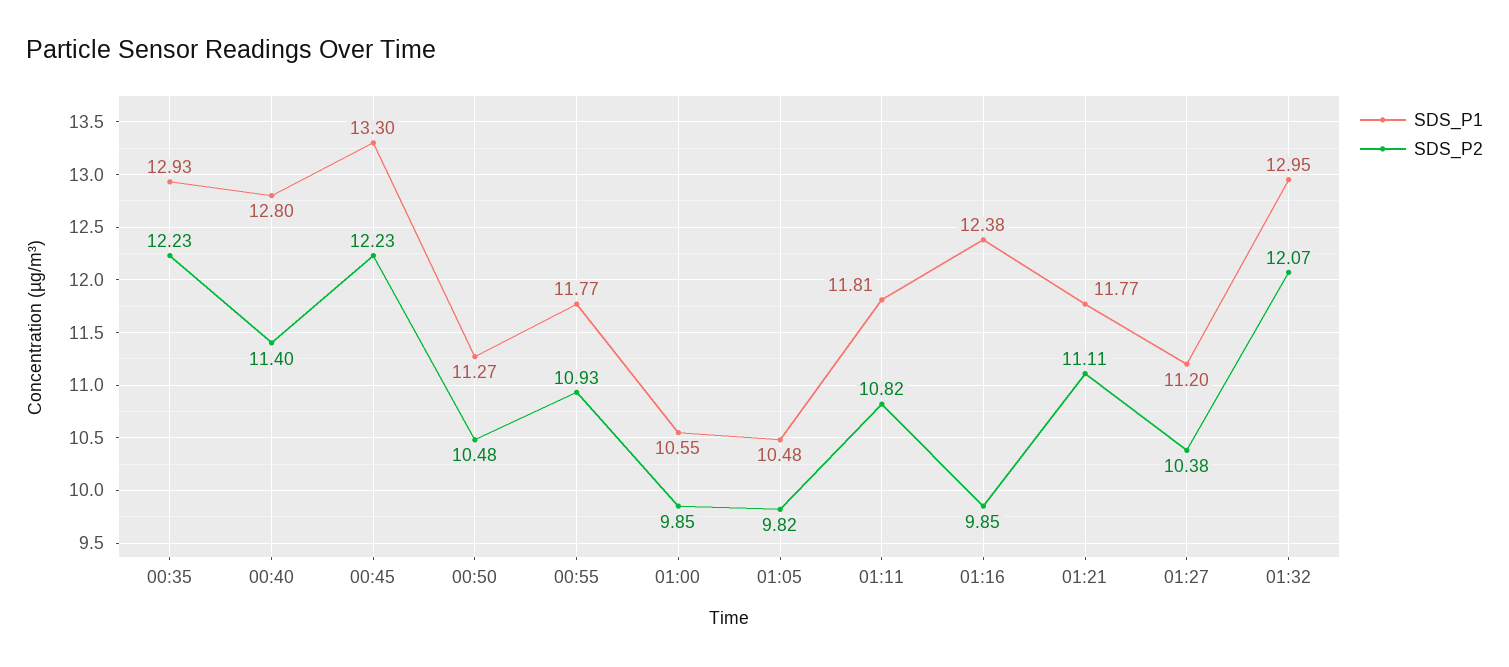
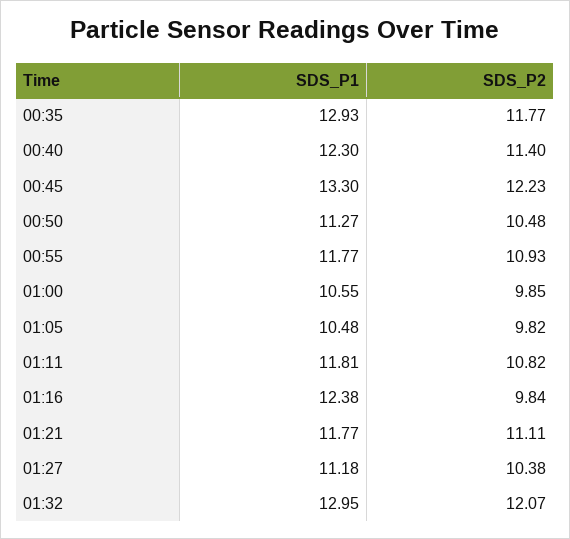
  {
    "SDS_P1": {
      "00:35": 12.93,
-     "00:40": 12.8,
+     "00:40": 12.3,
      "00:45": 13.3,
      "00:50": 11.27,
      "00:55": 11.77,
      "01:00": 10.55,
      "01:05": 10.48,
      "01:11": 11.81,
      "01:16": 12.38,
      "01:21": 11.77,
-     "01:27": 11.2,
+     "01:27": 11.18,
      "01:32": 12.95
    },
    "SDS_P2": {
-     "00:35": 12.23,
+     "00:35": 11.77,
      "00:40": 11.4,
      "00:45": 12.23,
      "00:50": 10.48,
      "00:55": 10.93,
      "01:00": 9.85,
      "01:05": 9.82,
      "01:11": 10.82,
-     "01:16": 9.85,
+     "01:16": 9.84,
      "01:21": 11.11,
      "01:27": 10.38,
      "01:32": 12.07
    }
  }

